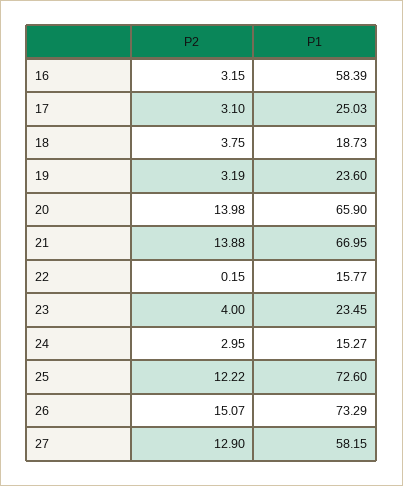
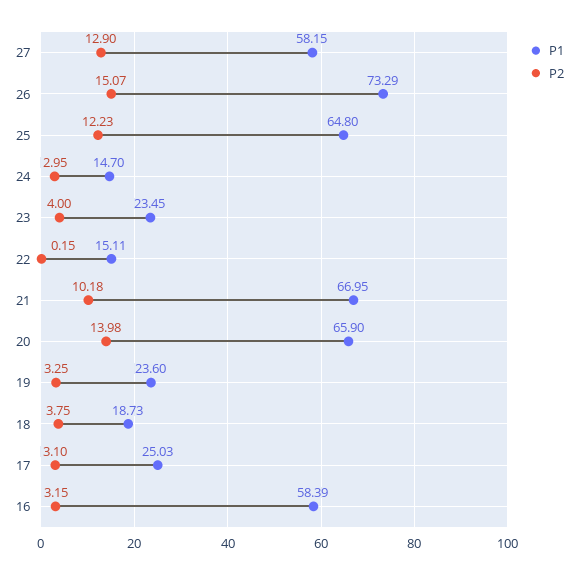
  {
    "P2": {
      "16": 3.15,
      "17": 3.1,
      "18": 3.75,
-     "19": 3.19,
+     "19": 3.25,
      "20": 13.98,
-     "21": 13.88,
+     "21": 10.18,
      "22": 0.15,
      "23": 4,
      "24": 2.95,
-     "25": 12.22,
+     "25": 12.23,
      "26": 15.07,
      "27": 12.9
    },
    "P1": {
      "16": 58.39,
      "17": 25.03,
      "18": 18.73,
      "19": 23.6,
      "20": 65.9,
      "21": 66.95,
-     "22": 15.77,
+     "22": 15.11,
      "23": 23.45,
-     "24": 15.27,
+     "24": 14.7,
-     "25": 72.6,
+     "25": 64.8,
      "26": 73.29,
      "27": 58.15
    }
  }

